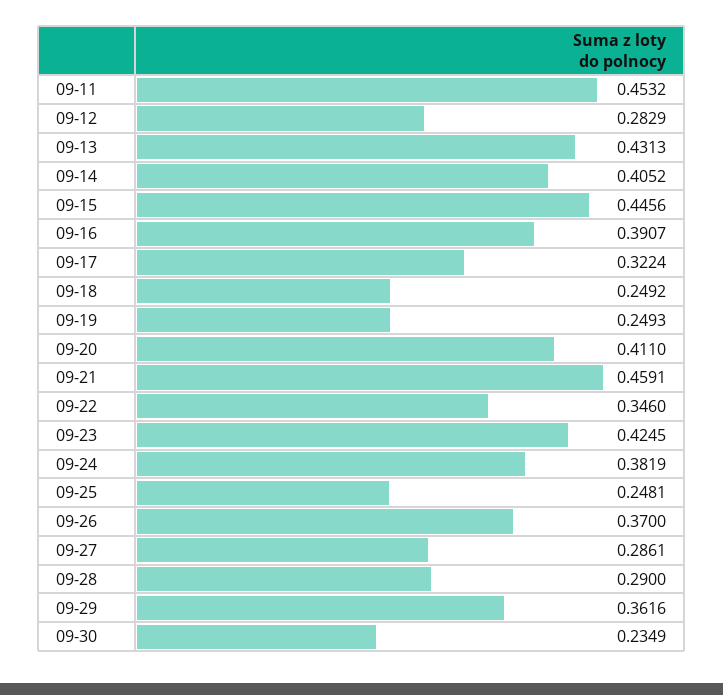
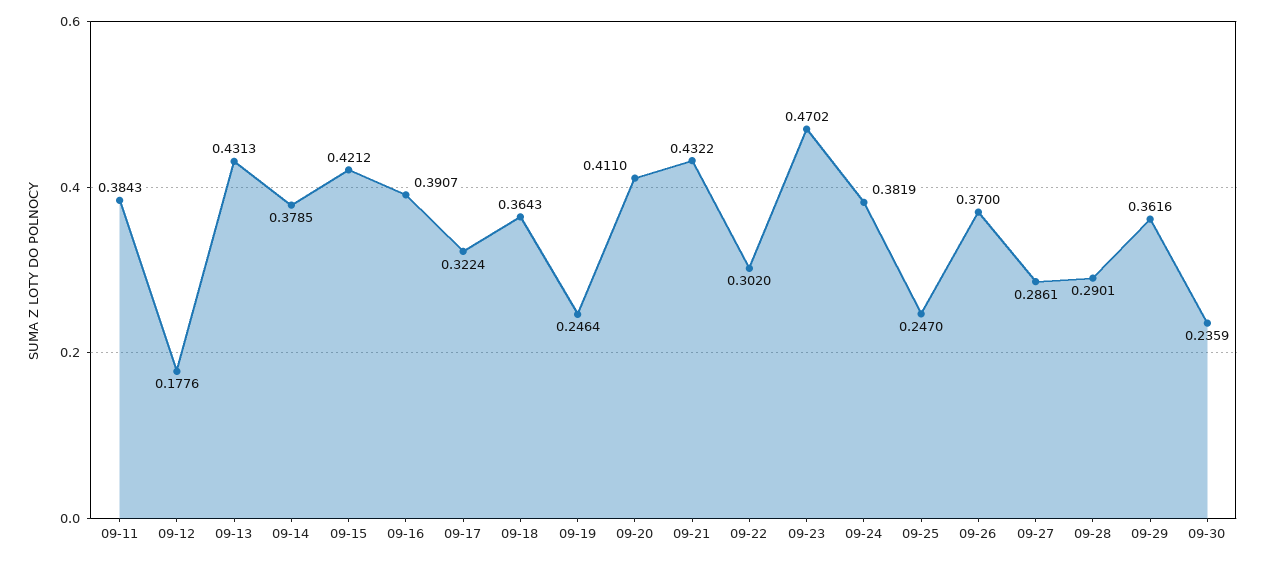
  {
-   "09-11": 0.4532,
+   "09-11": 0.3843,
-   "09-12": 0.2829,
+   "09-12": 0.1776,
    "09-13": 0.4313,
-   "09-14": 0.4052,
+   "09-14": 0.3785,
-   "09-15": 0.4456,
+   "09-15": 0.4212,
    "09-16": 0.3907,
    "09-17": 0.3224,
-   "09-18": 0.2492,
+   "09-18": 0.3643,
-   "09-19": 0.2493,
+   "09-19": 0.2464,
    "09-20": 0.411,
-   "09-21": 0.4591,
+   "09-21": 0.4322,
-   "09-22": 0.346,
+   "09-22": 0.302,
-   "09-23": 0.4245,
+   "09-23": 0.4702,
    "09-24": 0.3819,
-   "09-25": 0.2481,
+   "09-25": 0.247,
    "09-26": 0.37,
    "09-27": 0.2861,
-   "09-28": 0.29,
+   "09-28": 0.2901,
    "09-29": 0.3616,
-   "09-30": 0.2349
+   "09-30": 0.2359
  }

